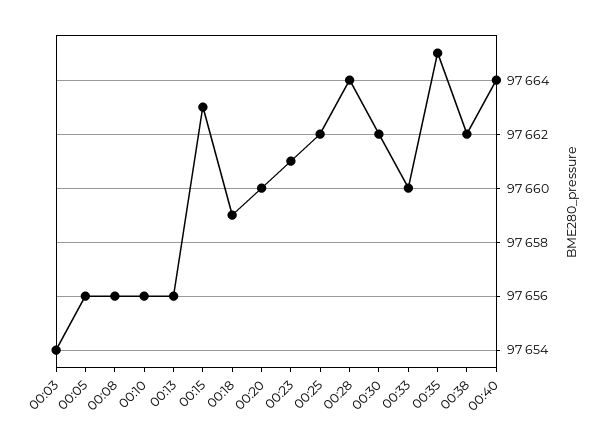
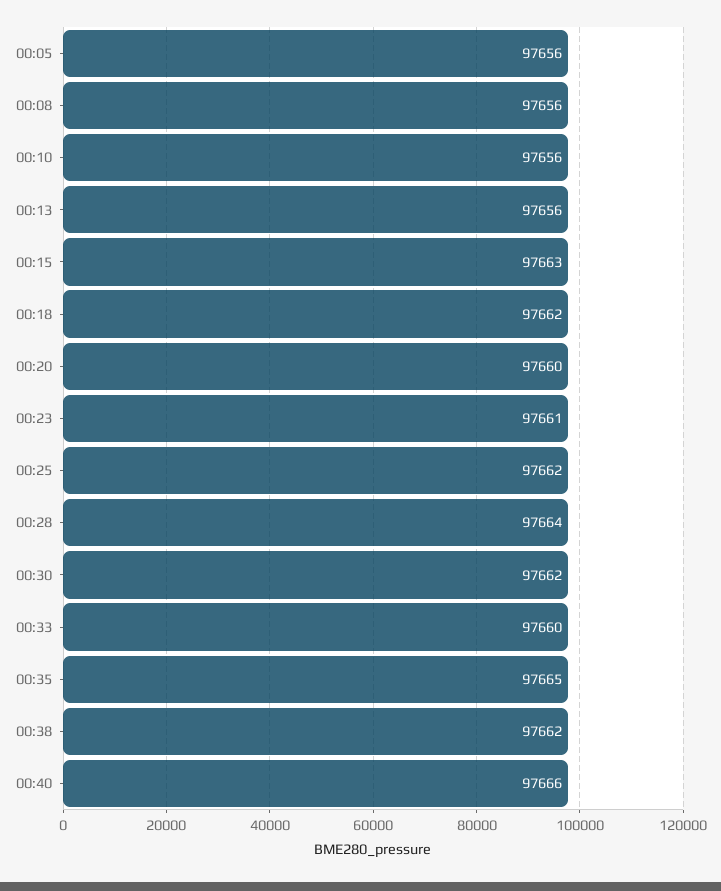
  {
-   "00:03": 97654,
    "00:05": 97656,
    "00:08": 97656,
    "00:10": 97656,
    "00:13": 97656,
    "00:15": 97663,
-   "00:18": 97659,
+   "00:18": 97662,
    "00:20": 97660,
    "00:23": 97661,
    "00:25": 97662,
    "00:28": 97664,
    "00:30": 97662,
    "00:33": 97660,
    "00:35": 97665,
    "00:38": 97662,
-   "00:40": 97664
+   "00:40": 97666
  }

